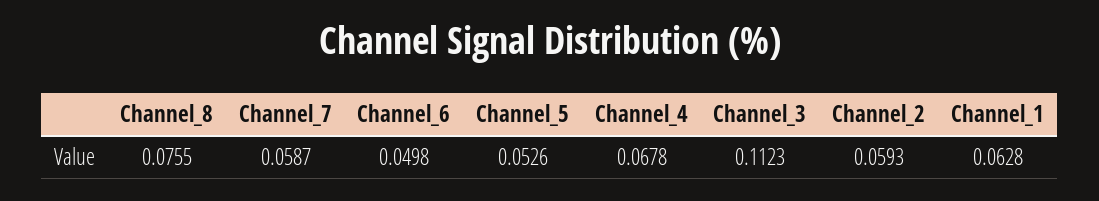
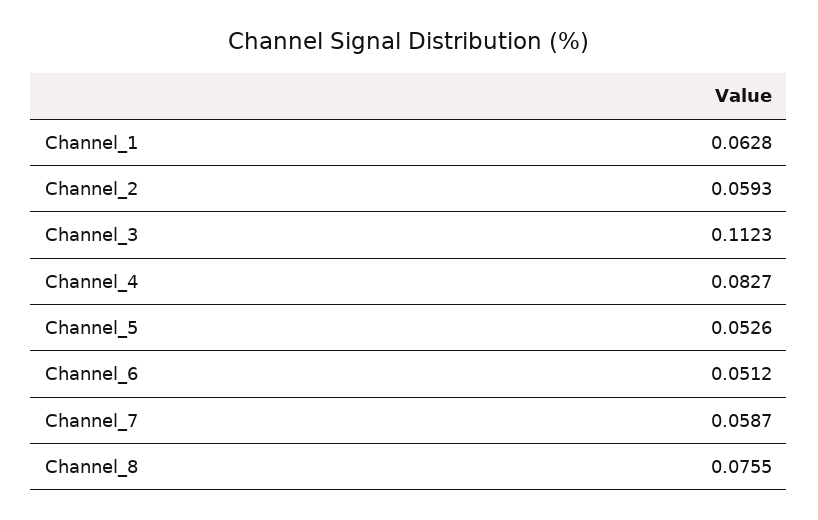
  {
    "Channel_8": 0.0755,
    "Channel_7": 0.0587,
-   "Channel_6": 0.0498,
+   "Channel_6": 0.0512,
    "Channel_5": 0.0526,
-   "Channel_4": 0.0678,
+   "Channel_4": 0.0827,
    "Channel_3": 0.1123,
    "Channel_2": 0.0593,
    "Channel_1": 0.0628
  }

